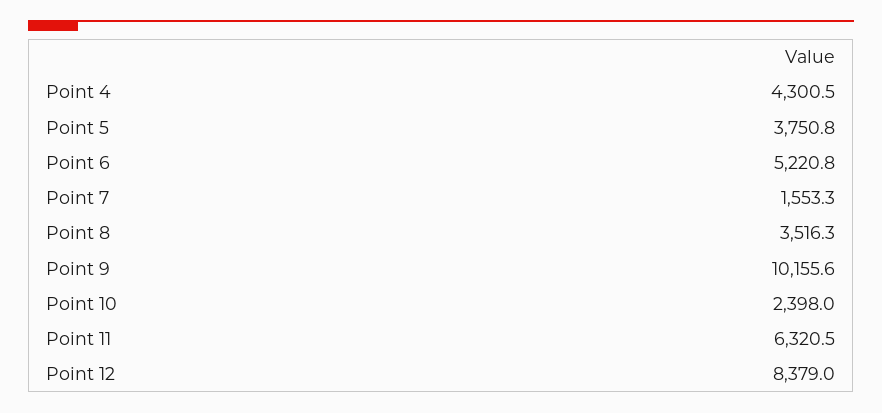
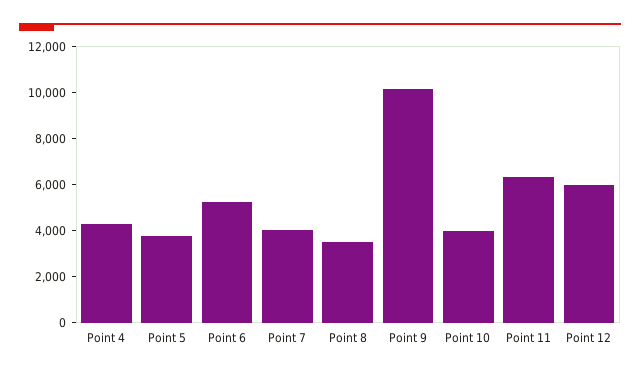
  {
    "Point 4": 4300.5,
    "Point 5": 3750.8,
    "Point 6": 5220.8,
-   "Point 7": 1553.3,
+   "Point 7": 4000,
    "Point 8": 3516.3,
    "Point 9": 10155.6,
-   "Point 10": 2398,
+   "Point 10": 4000,
    "Point 11": 6320.5,
-   "Point 12": 8379
+   "Point 12": 6000
  }

